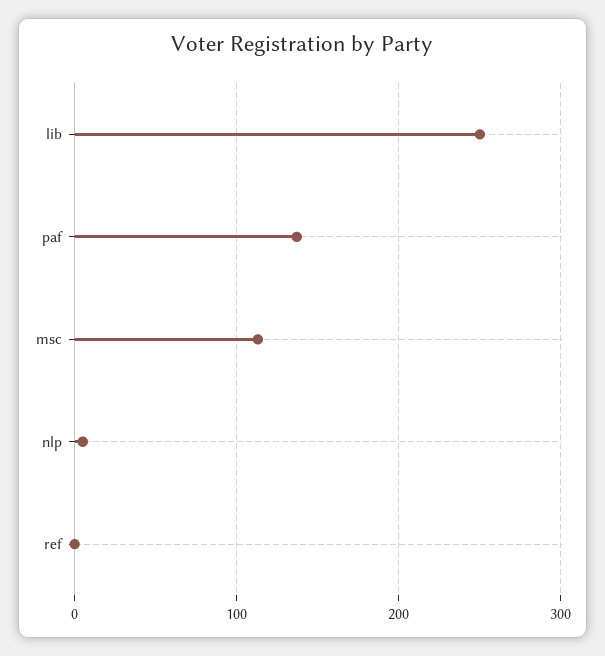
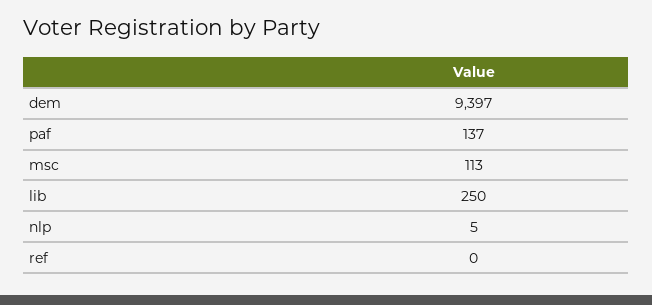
  {
    "lib": 250,
    "paf": 137,
    "msc": 113,
    "nlp": 5,
-   "ref": 0
+   "ref": 0,
+   "dem": 9397
  }

